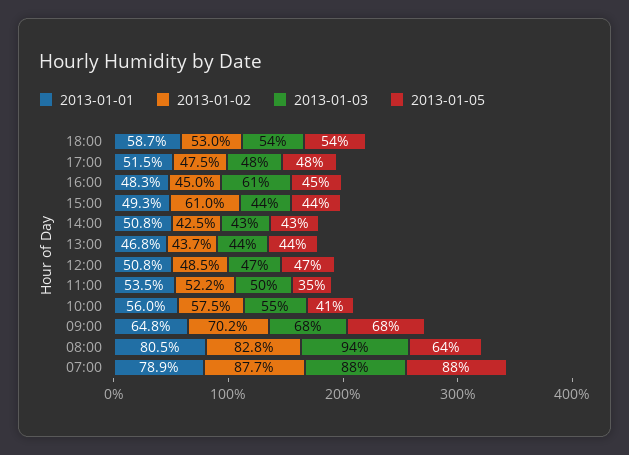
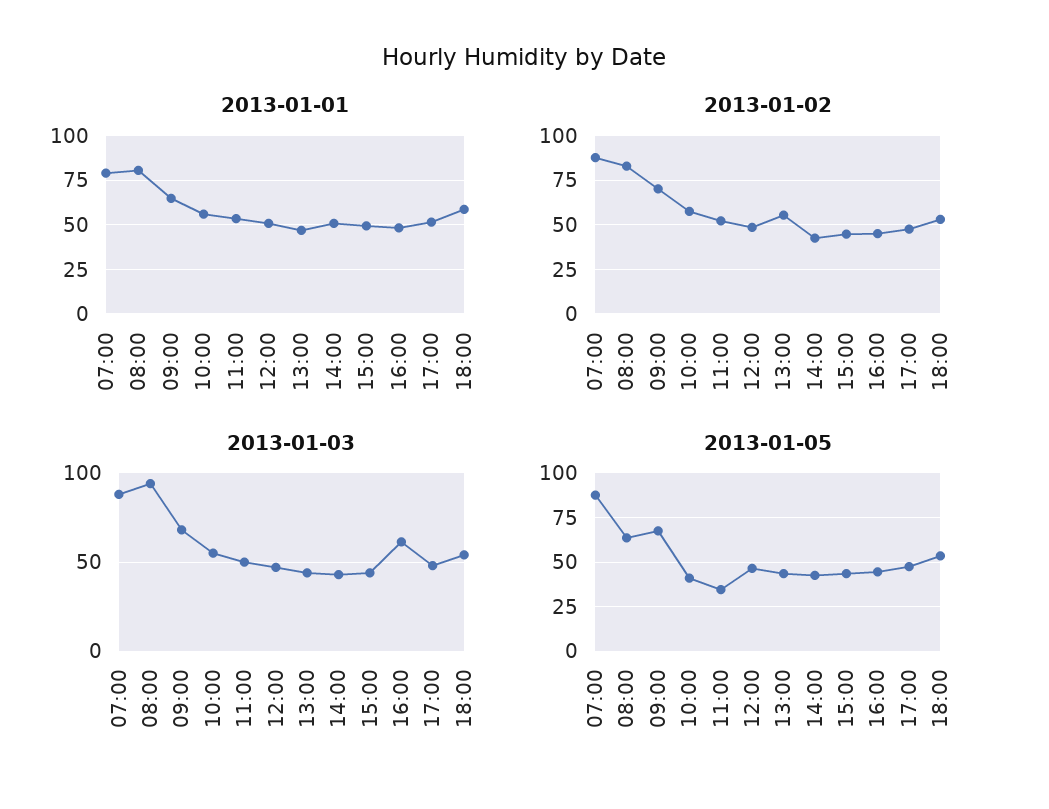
  {
    "2013-01-01": {
      "18:00": 58.7,
      "17:00": 51.5,
      "16:00": 48.3,
      "15:00": 49.3,
      "14:00": 50.8,
      "13:00": 46.8,
      "12:00": 50.8,
      "11:00": 53.5,
      "10:00": 56,
      "09:00": 64.8,
      "08:00": 80.5,
      "07:00": 78.9
    },
    "2013-01-02": {
      "18:00": 53,
      "17:00": 47.5,
      "16:00": 45,
-     "15:00": 61,
+     "15:00": 45,
      "14:00": 42.5,
-     "13:00": 43.7,
+     "13:00": 55,
      "12:00": 48.5,
      "11:00": 52.2,
      "10:00": 57.5,
      "09:00": 70.2,
      "08:00": 82.8,
      "07:00": 87.7
    },
    "2013-01-03": {
      "18:00": 54,
      "17:00": 48,
      "16:00": 61,
      "15:00": 44,
      "14:00": 43,
      "13:00": 44,
      "12:00": 47,
      "11:00": 50,
      "10:00": 55,
      "09:00": 68,
      "08:00": 94,
      "07:00": 88
    },
    "2013-01-05": {
      "18:00": 54,
      "17:00": 48,
      "16:00": 45,
      "15:00": 44,
      "14:00": 43,
      "13:00": 44,
      "12:00": 47,
      "11:00": 35,
      "10:00": 41,
      "09:00": 68,
      "08:00": 64,
      "07:00": 88
    }
  }

